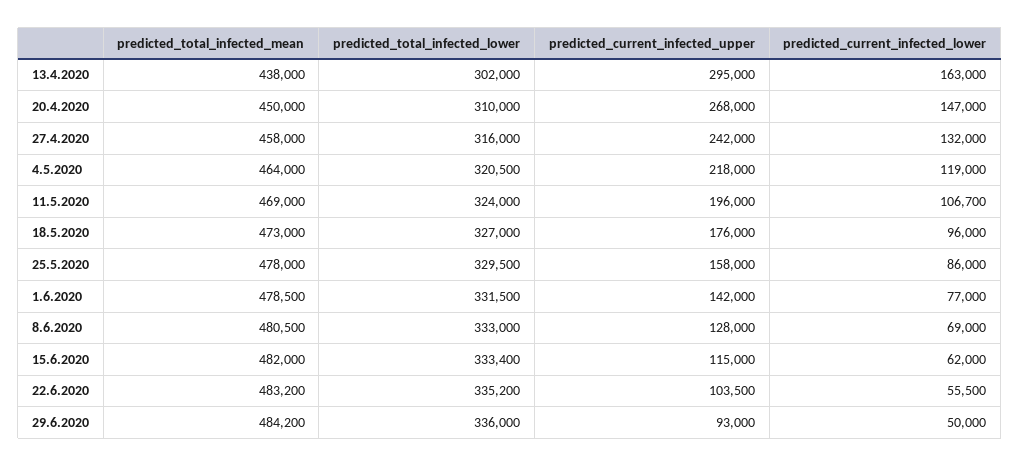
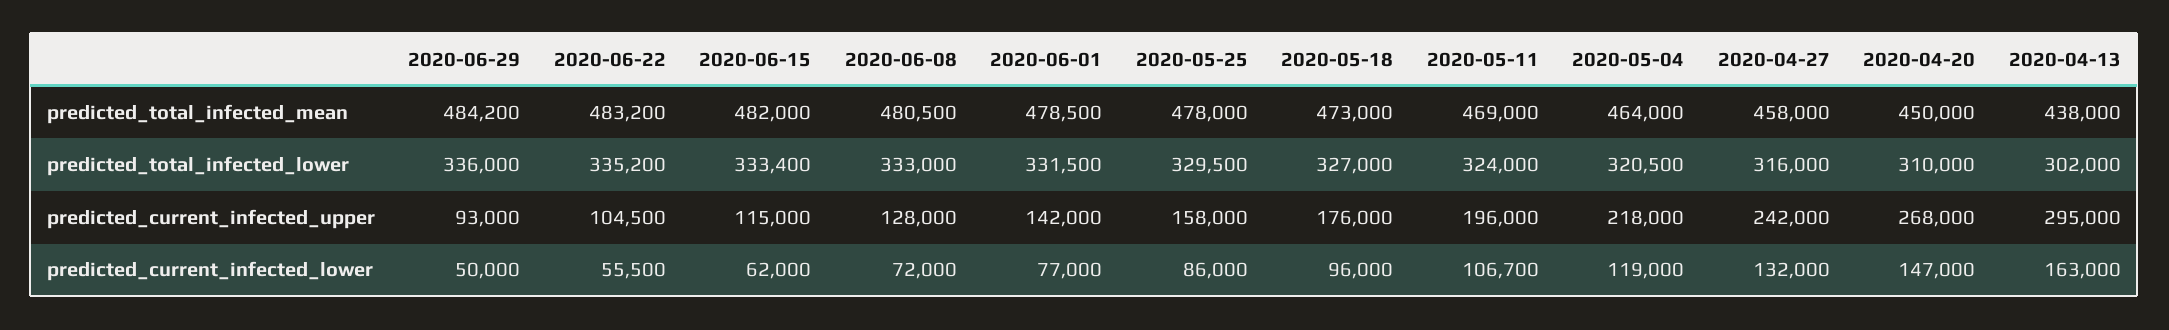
  {
    "predicted_total_infected_mean": {
      "13.4.2020": 438000,
      "20.4.2020": 450000,
      "27.4.2020": 458000,
      "4.5.2020": 464000,
      "11.5.2020": 469000,
      "18.5.2020": 473000,
      "25.5.2020": 478000,
      "1.6.2020": 478500,
      "8.6.2020": 480500,
      "15.6.2020": 482000,
      "22.6.2020": 483200,
      "29.6.2020": 484200
    },
    "predicted_total_infected_lower": {
      "13.4.2020": 302000,
      "20.4.2020": 310000,
      "27.4.2020": 316000,
      "4.5.2020": 320500,
      "11.5.2020": 324000,
      "18.5.2020": 327000,
      "25.5.2020": 329500,
      "1.6.2020": 331500,
      "8.6.2020": 333000,
      "15.6.2020": 333400,
      "22.6.2020": 335200,
      "29.6.2020": 336000
    },
    "predicted_current_infected_upper": {
      "13.4.2020": 295000,
      "20.4.2020": 268000,
      "27.4.2020": 242000,
      "4.5.2020": 218000,
      "11.5.2020": 196000,
      "18.5.2020": 176000,
      "25.5.2020": 158000,
      "1.6.2020": 142000,
      "8.6.2020": 128000,
      "15.6.2020": 115000,
-     "22.6.2020": 103500,
+     "22.6.2020": 104500,
      "29.6.2020": 93000
    },
    "predicted_current_infected_lower": {
      "13.4.2020": 163000,
      "20.4.2020": 147000,
      "27.4.2020": 132000,
      "4.5.2020": 119000,
      "11.5.2020": 106700,
      "18.5.2020": 96000,
      "25.5.2020": 86000,
      "1.6.2020": 77000,
-     "8.6.2020": 69000,
+     "8.6.2020": 72000,
      "15.6.2020": 62000,
      "22.6.2020": 55500,
      "29.6.2020": 50000
    }
  }

